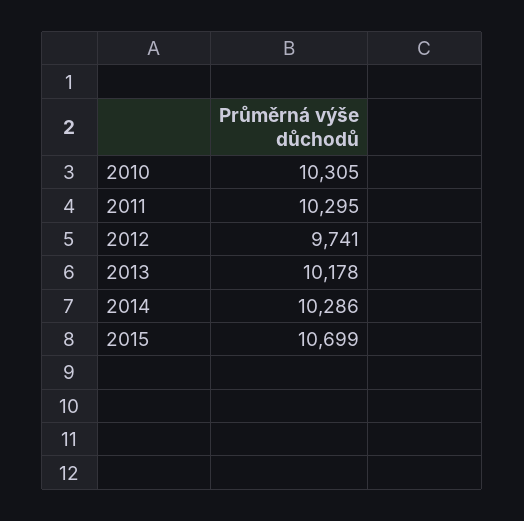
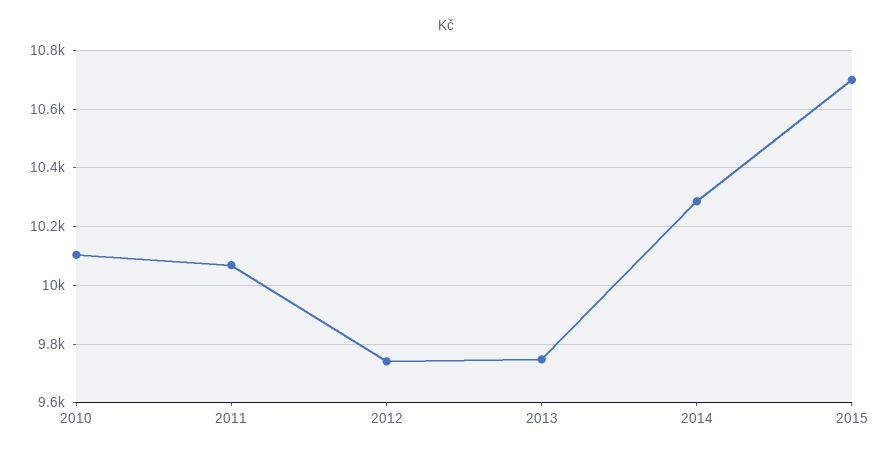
  {
-   "2010": 10305,
+   "2010": 10100,
-   "2011": 10295,
+   "2011": 10075,
    "2012": 9741,
-   "2013": 10178,
+   "2013": 9750,
    "2014": 10286,
    "2015": 10699
  }

